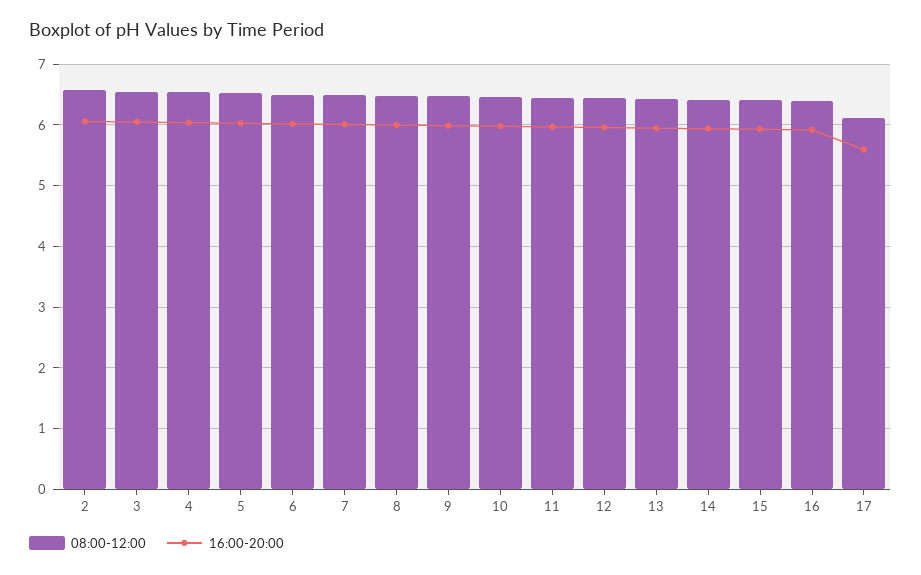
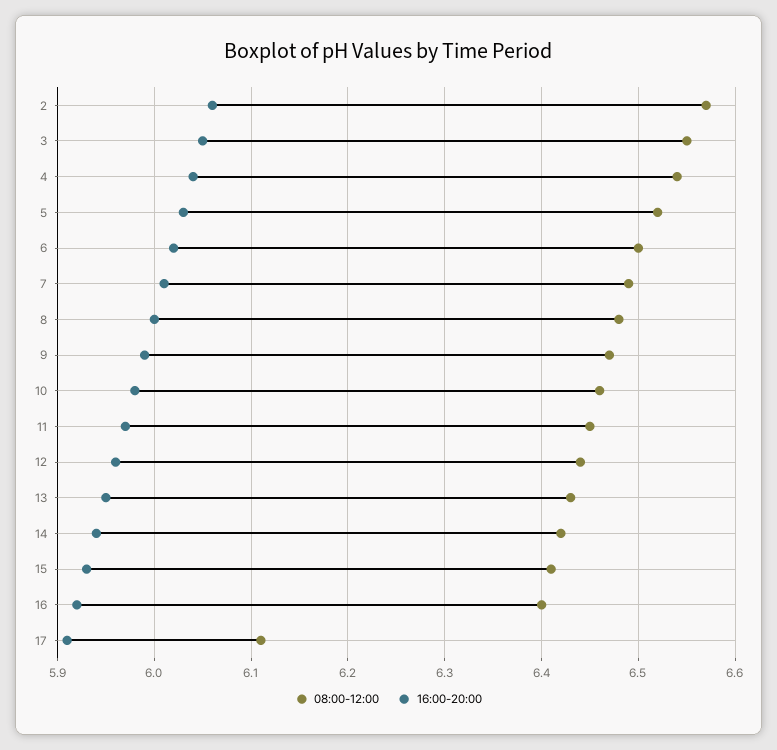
  {
    "08:00-12:00": {
      "2": 6.57,
      "3": 6.55,
      "4": 6.54,
      "5": 6.52,
      "6": 6.5,
      "7": 6.49,
      "8": 6.48,
      "9": 6.47,
      "10": 6.46,
      "11": 6.45,
      "12": 6.44,
      "13": 6.43,
      "14": 6.42,
      "15": 6.41,
      "16": 6.4,
      "17": 6.11
    },
    "16:00-20:00": {
      "2": 6.06,
      "3": 6.05,
      "4": 6.04,
      "5": 6.03,
      "6": 6.02,
      "7": 6.01,
      "8": 6,
      "9": 5.99,
      "10": 5.98,
      "11": 5.97,
      "12": 5.96,
      "13": 5.95,
      "14": 5.94,
      "15": 5.93,
      "16": 5.92,
-     "17": 5.6
+     "17": 5.91
    }
  }

